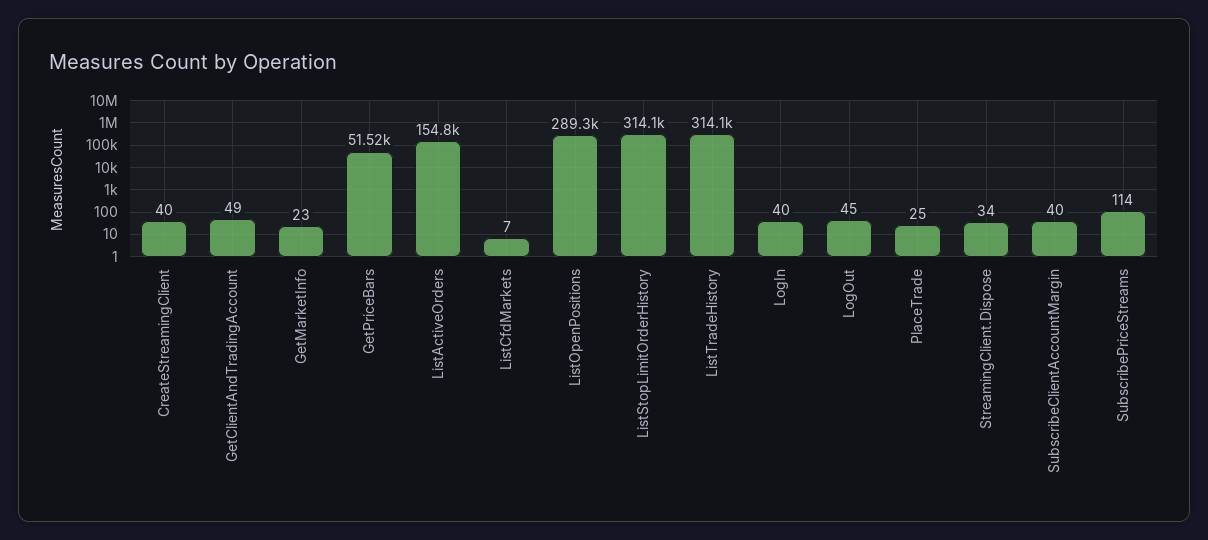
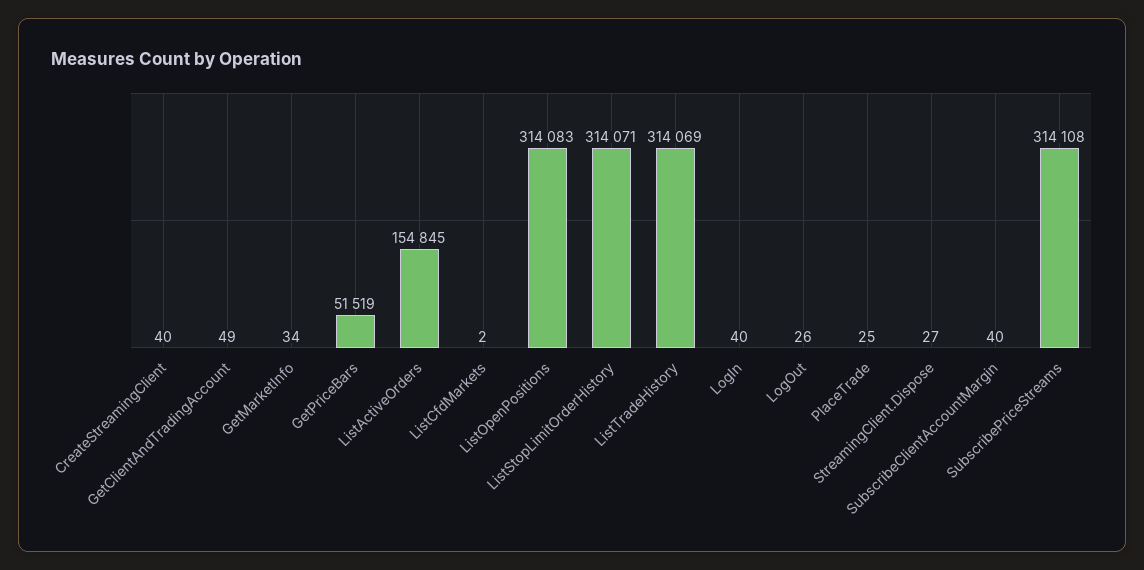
  {
    "CreateStreamingClient": 40,
    "GetClientAndTradingAccount": 49,
-   "GetMarketInfo": 23,
+   "GetMarketInfo": 34,
    "GetPriceBars": 51519,
    "ListActiveOrders": 154845,
-   "ListCfdMarkets": 7,
+   "ListCfdMarkets": 2,
-   "ListOpenPositions": 289300,
+   "ListOpenPositions": 314083,
    "ListStopLimitOrderHistory": 314071,
    "ListTradeHistory": 314069,
    "LogIn": 40,
-   "LogOut": 45,
+   "LogOut": 26,
    "PlaceTrade": 25,
-   "StreamingClient.Dispose": 34,
+   "StreamingClient.Dispose": 27,
    "SubscribeClientAccountMargin": 40,
-   "SubscribePriceStreams": 114
+   "SubscribePriceStreams": 314108
  }

